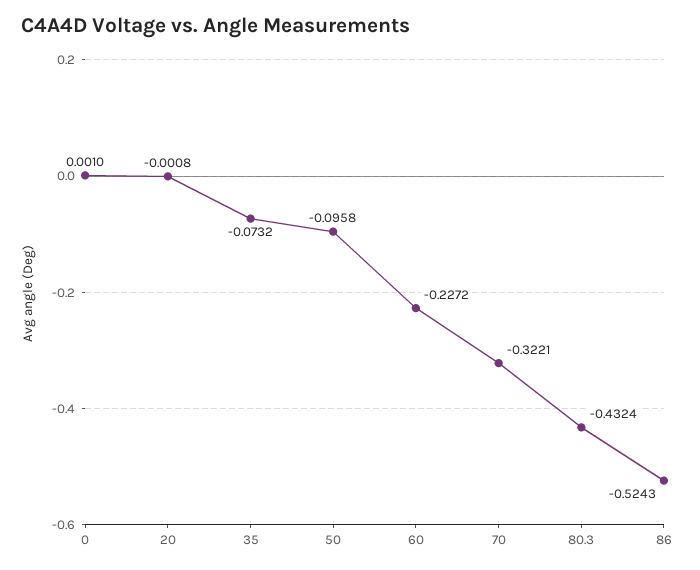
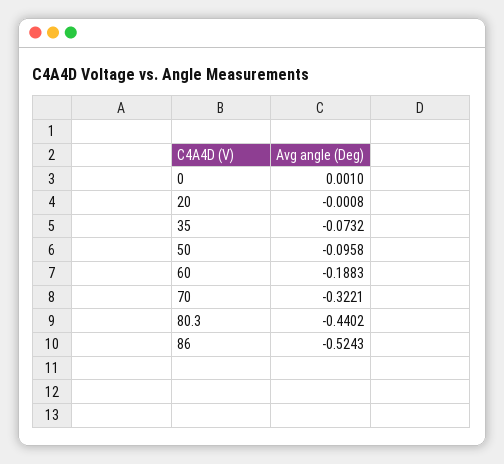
  {
    "0": 0.001,
    "20": -0.0008,
    "35": -0.0732,
    "50": -0.0958,
-   "60": -0.2272,
+   "60": -0.1883,
    "70": -0.3221,
-   "80.3": -0.4324,
+   "80.3": -0.4402,
    "86": -0.5243
  }

